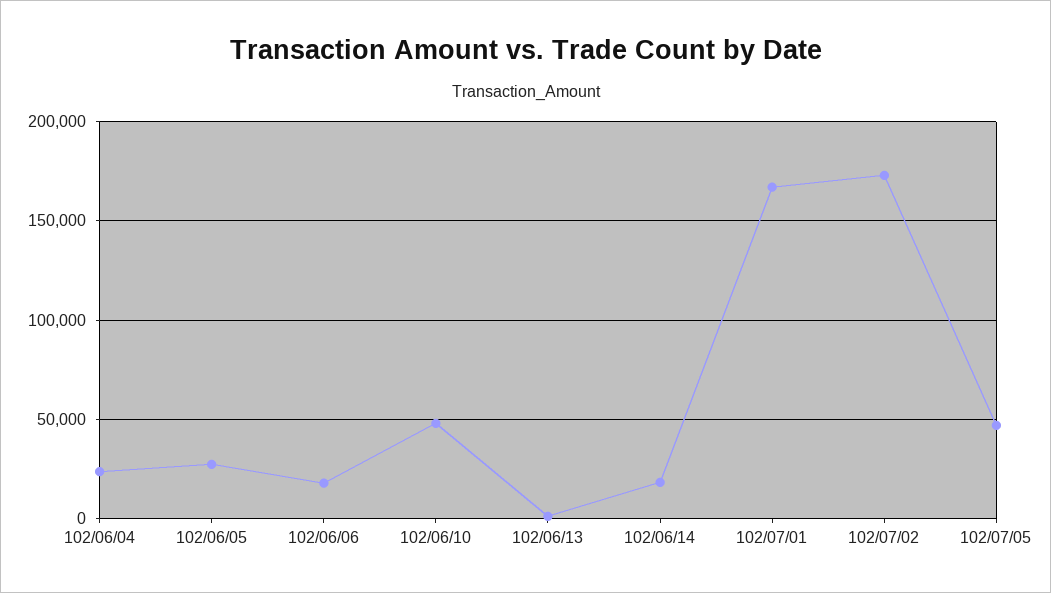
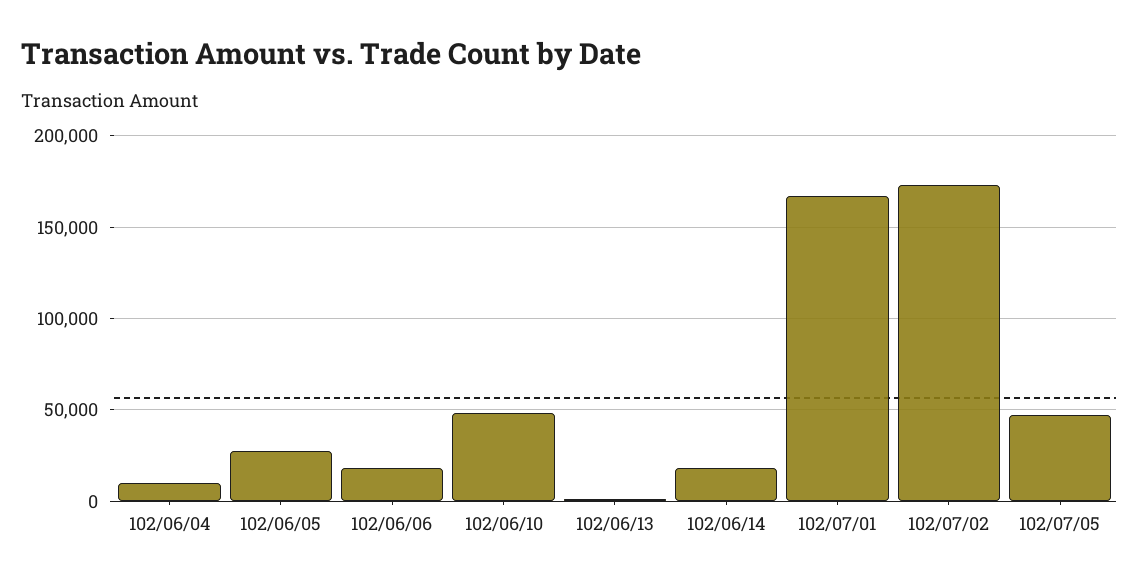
  {
-   "102/06/04": 25000,
+   "102/06/04": 10000,
    "102/06/05": 25000,
    "102/06/06": 20000,
    "102/06/10": 50000,
    "102/06/13": 0,
    "102/06/14": 20000,
    "102/07/01": 165000,
    "102/07/02": 175000,
    "102/07/05": 45000
  }

